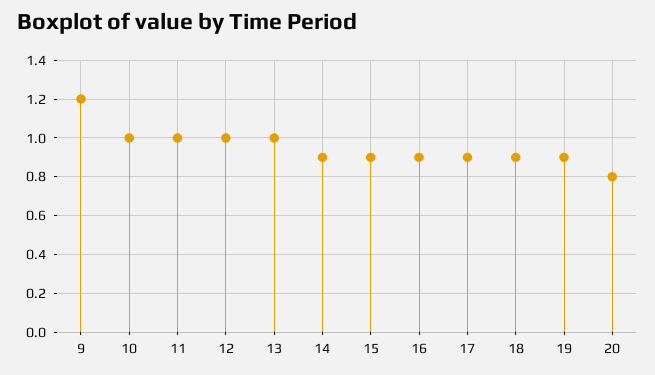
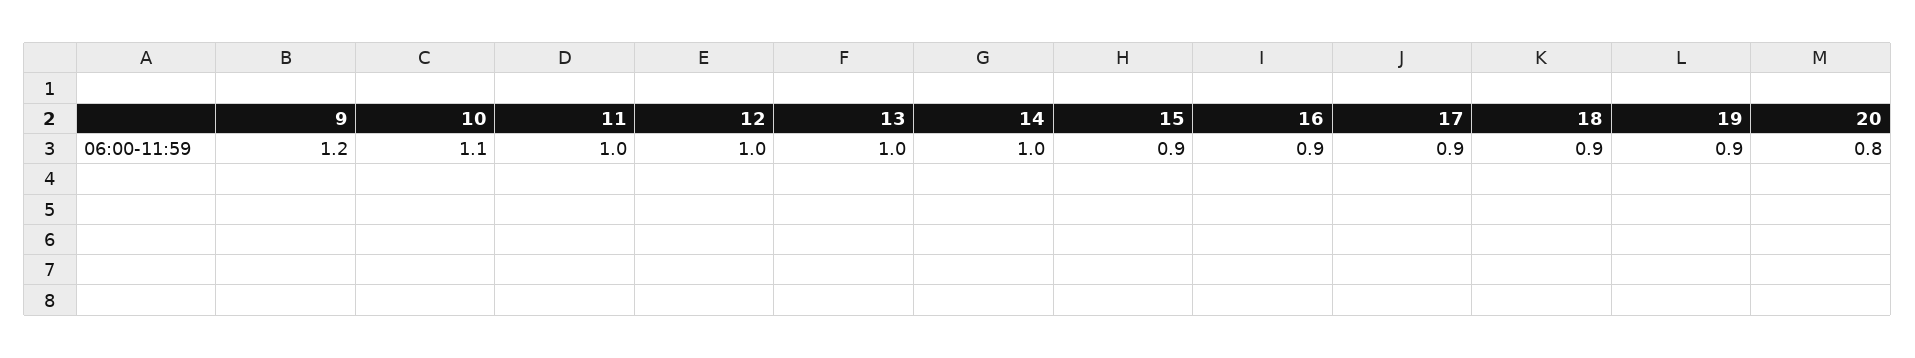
  {
    "9": 1.2,
-   "10": 1,
+   "10": 1.1,
    "11": 1,
    "12": 1,
    "13": 1,
-   "14": 0.9,
+   "14": 1,
    "15": 0.9,
    "16": 0.9,
    "17": 0.9,
    "18": 0.9,
    "19": 0.9,
    "20": 0.8
  }

